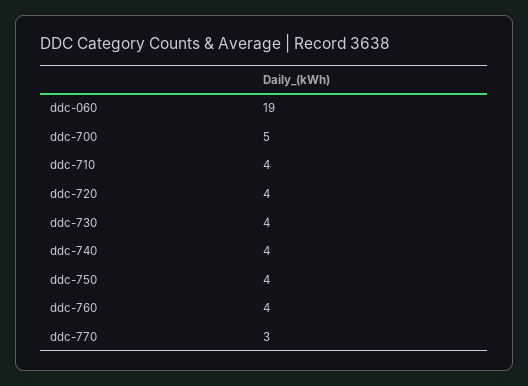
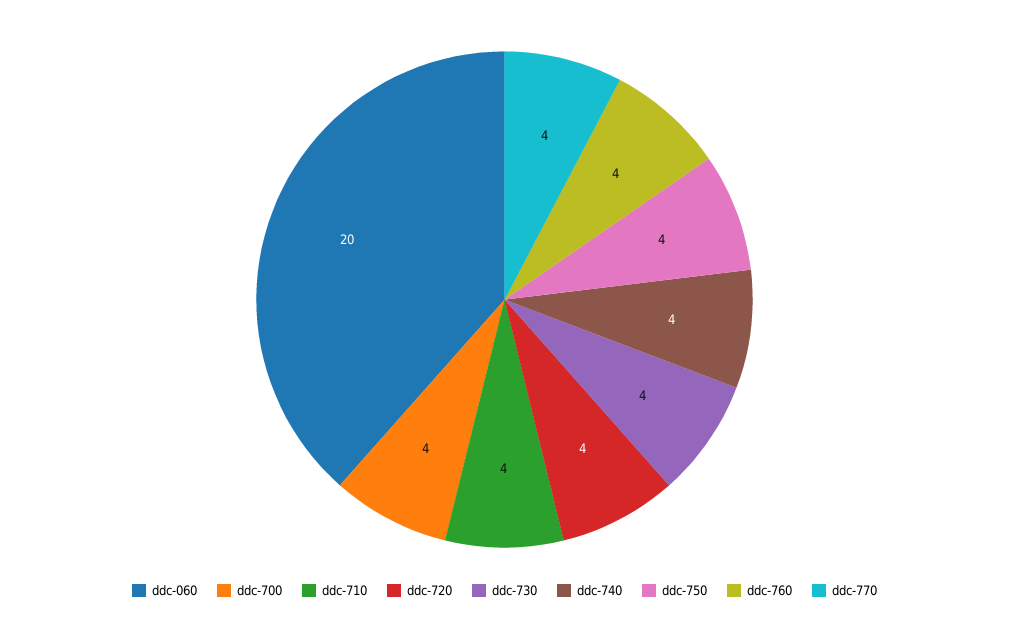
  {
-   "ddc-060": 19,
+   "ddc-060": 20,
-   "ddc-700": 5,
+   "ddc-700": 4,
    "ddc-710": 4,
    "ddc-720": 4,
    "ddc-730": 4,
    "ddc-740": 4,
    "ddc-750": 4,
    "ddc-760": 4,
-   "ddc-770": 3
+   "ddc-770": 4
  }

